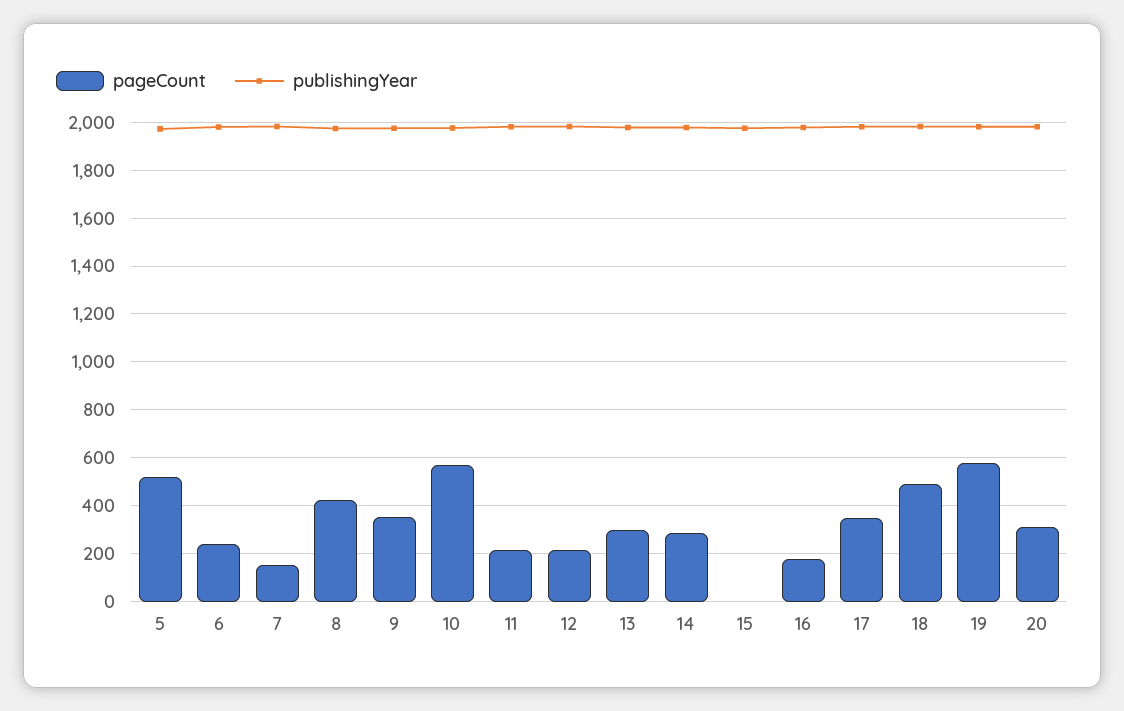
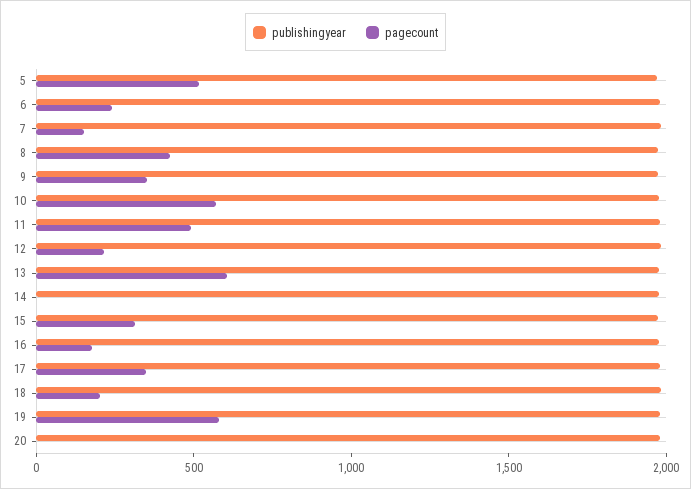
  {
    "pageCount": {
      "5": 500,
      "6": 250,
      "7": 150,
      "8": 400,
      "9": 350,
      "10": 550,
-     "11": 200,
+     "11": 500,
      "12": 200,
-     "13": 300,
+     "13": 600,
-     "14": 300,
+     "14": 0,
-     "15": 0,
+     "15": 300,
      "16": 200,
      "17": 350,
-     "18": 500,
+     "18": 200,
      "19": 600,
-     "20": 300
+     "20": 0
    },
    "publishingYear": {
      "5": 1950,
      "6": 2000,
      "7": 2000,
      "8": 1950,
      "9": 2000,
      "10": 2000,
      "11": 2000,
      "12": 2000,
      "13": 2000,
      "14": 2000,
      "15": 2000,
      "16": 2000,
      "17": 2000,
      "18": 2000,
      "19": 2000,
      "20": 2000
    }
  }

